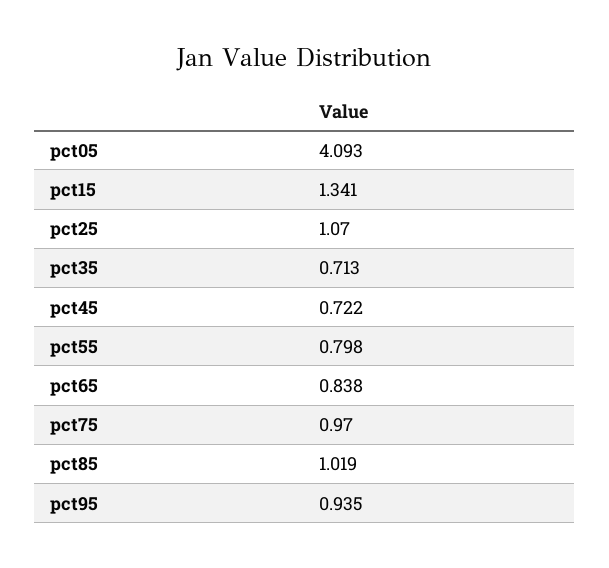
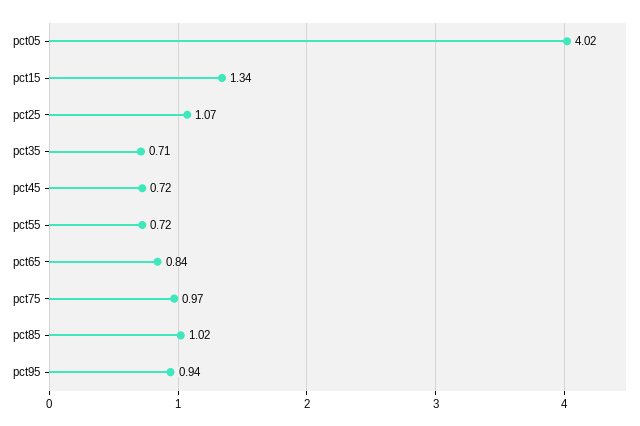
  {
-   "pct05": 4.093,
+   "pct05": 4.02,
    "pct15": 1.341,
    "pct25": 1.07,
    "pct35": 0.713,
    "pct45": 0.722,
-   "pct55": 0.798,
+   "pct55": 0.72,
    "pct65": 0.838,
    "pct75": 0.97,
    "pct85": 1.019,
    "pct95": 0.935
  }

